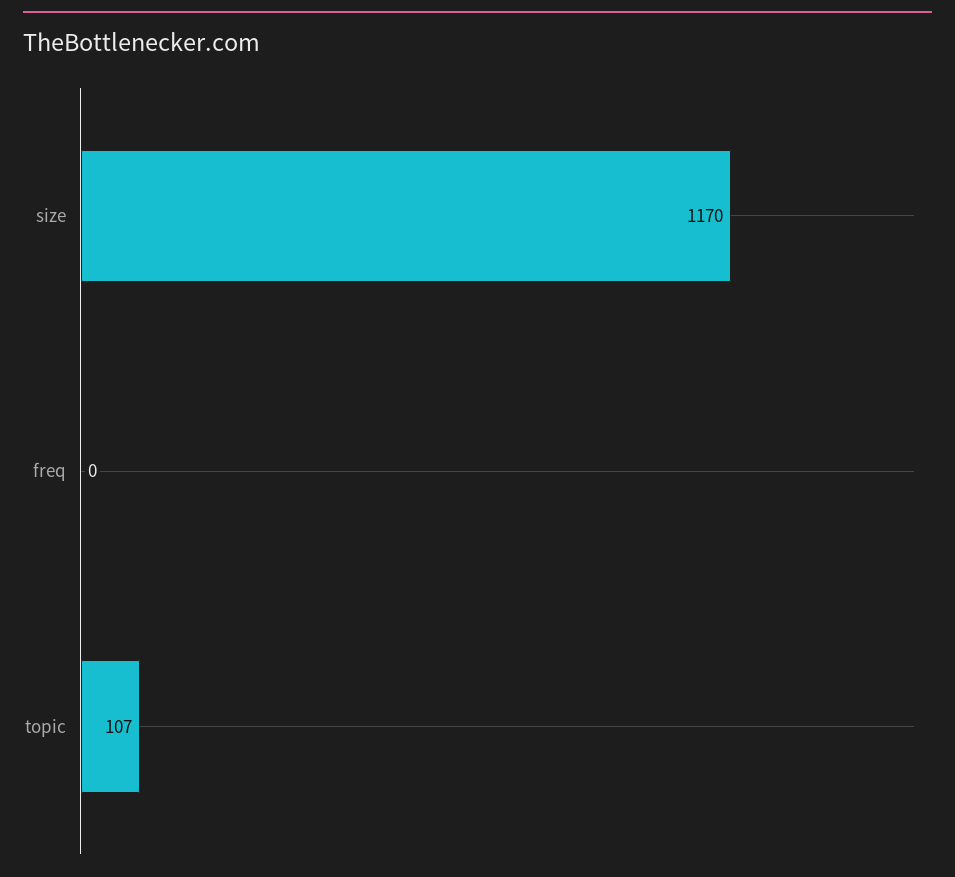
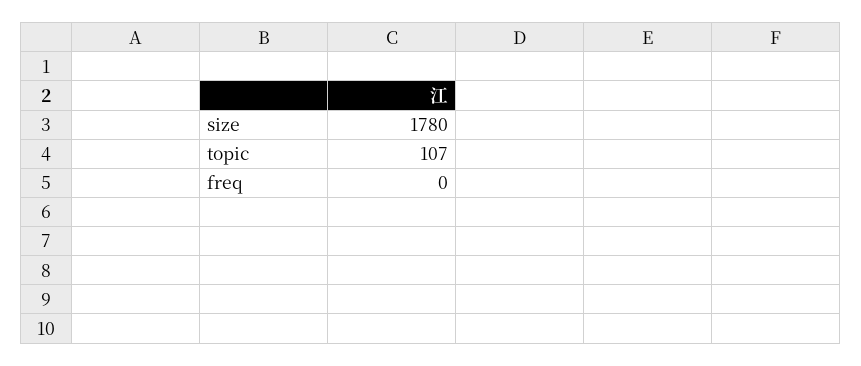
  {
-   "size": 1170,
+   "size": 1780,
    "freq": 0,
    "topic": 107
  }

